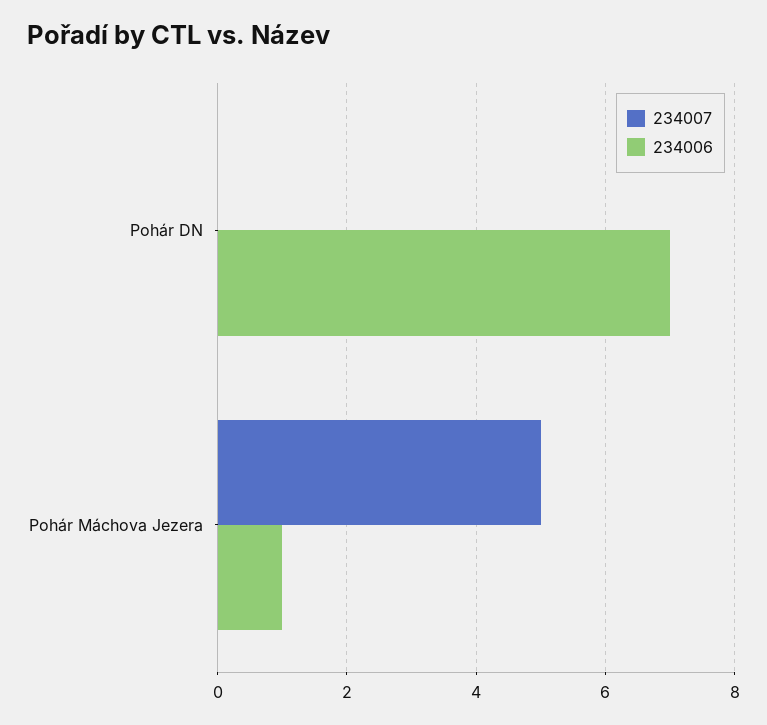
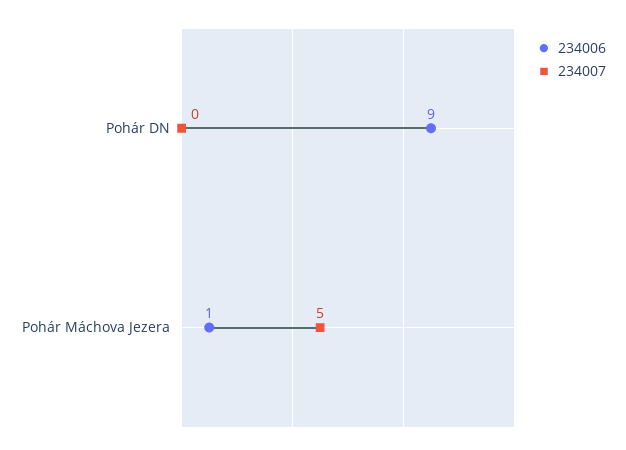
  {
    "234007": {
      "Pohár DN": 0,
      "Pohár Máchova Jezera": 5
    },
    "234006": {
-     "Pohár DN": 7,
+     "Pohár DN": 9,
      "Pohár Máchova Jezera": 1
    }
  }

